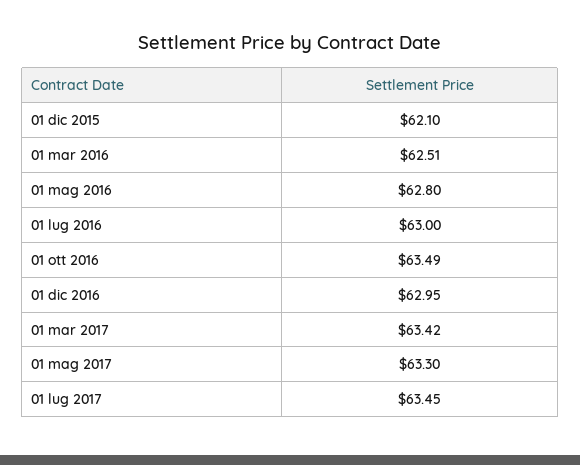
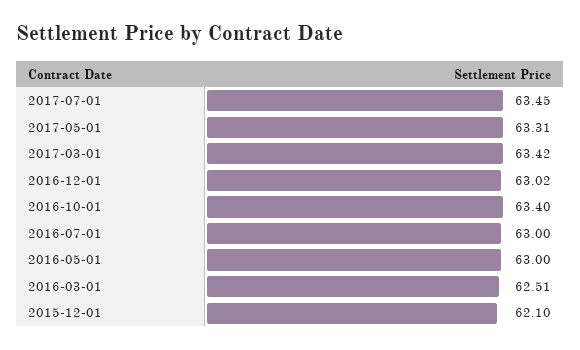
  {
    "01 dic 2015": 62.1,
    "01 mar 2016": 62.51,
-   "01 mag 2016": 62.8,
+   "01 mag 2016": 63,
    "01 lug 2016": 63,
-   "01 ott 2016": 63.49,
+   "01 ott 2016": 63.4,
-   "01 dic 2016": 62.95,
+   "01 dic 2016": 63.02,
    "01 mar 2017": 63.42,
-   "01 mag 2017": 63.3,
+   "01 mag 2017": 63.31,
    "01 lug 2017": 63.45
  }

